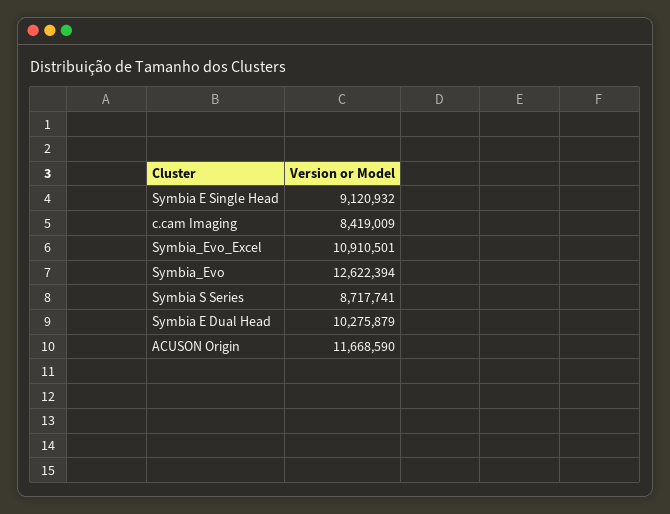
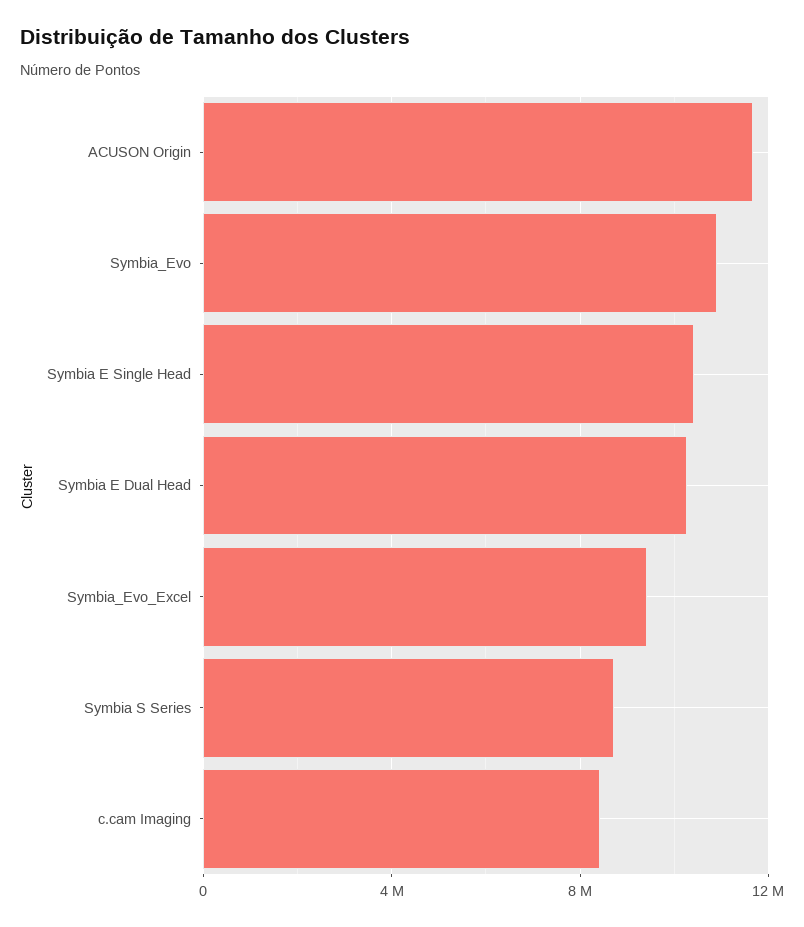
  {
-   "Symbia E Single Head": 9120932,
+   "Symbia E Single Head": 10500000,
    "c.cam Imaging": 8419009,
-   "Symbia_Evo_Excel": 10910501,
+   "Symbia_Evo_Excel": 9500000,
-   "Symbia_Evo": 12622394,
+   "Symbia_Evo": 11000000,
    "Symbia S Series": 8717741,
    "Symbia E Dual Head": 10275879,
    "ACUSON Origin": 11668590
  }

